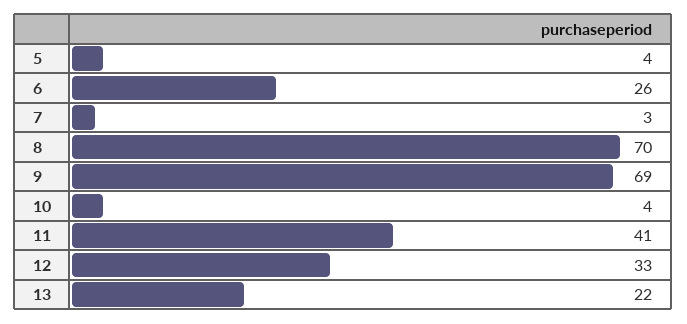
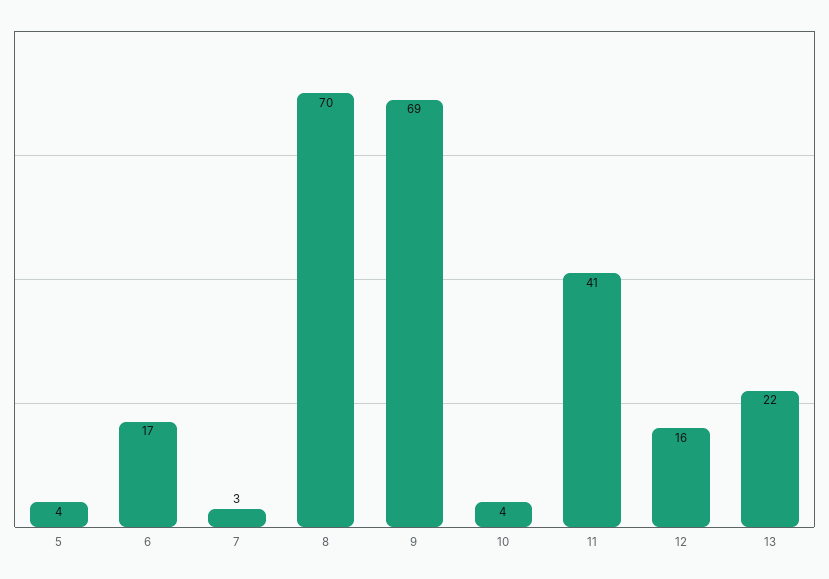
  {
    "5": 4,
-   "6": 26,
+   "6": 17,
    "7": 3,
    "8": 70,
    "9": 69,
    "10": 4,
    "11": 41,
-   "12": 33,
+   "12": 16,
    "13": 22
  }

